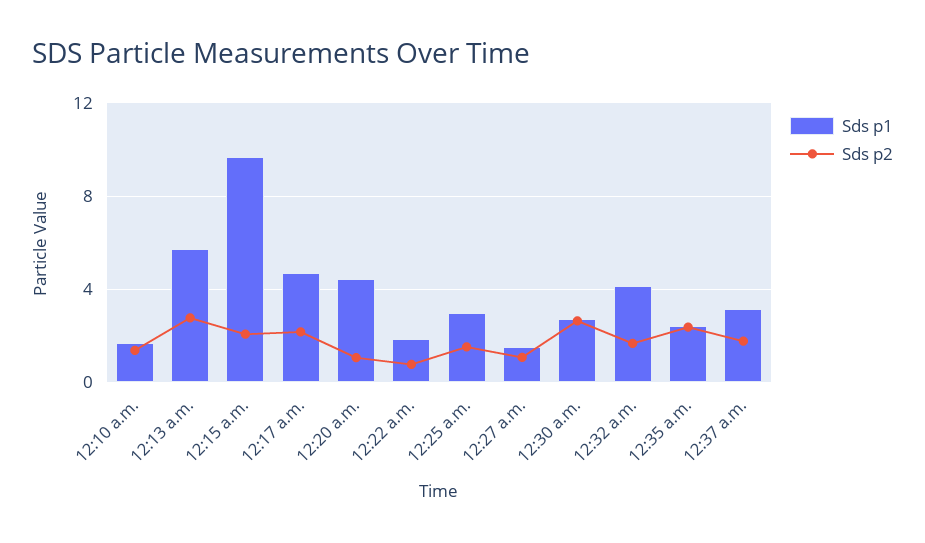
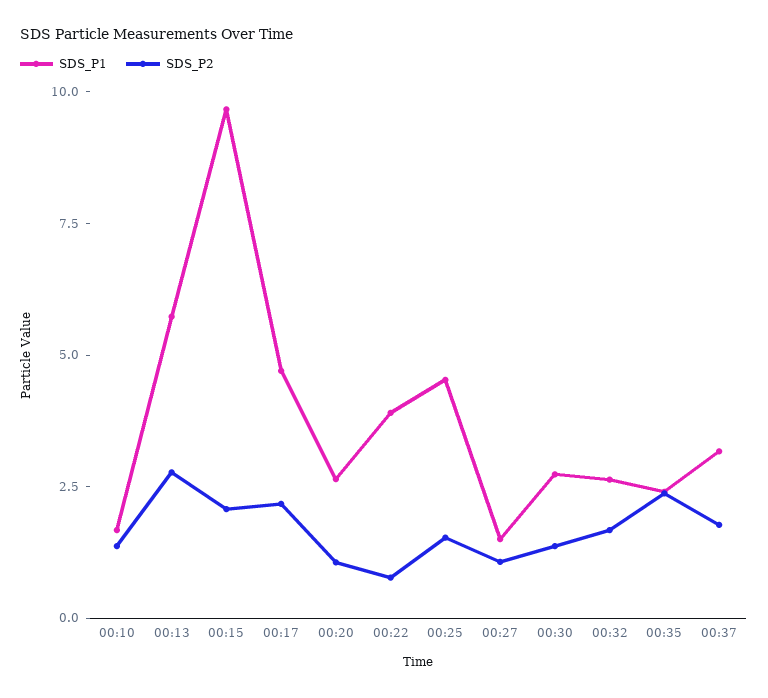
  {
    "Sds p1": {
      "12:10 a.m.": 1.5,
      "12:13 a.m.": 5.5,
      "12:15 a.m.": 9.5,
      "12:17 a.m.": 4.5,
-     "12:20 a.m.": 4.5,
+     "12:20 a.m.": 2.5,
-     "12:22 a.m.": 2,
+     "12:22 a.m.": 4,
-     "12:25 a.m.": 3,
+     "12:25 a.m.": 4.5,
      "12:27 a.m.": 1.5,
      "12:30 a.m.": 2.5,
-     "12:32 a.m.": 4,
+     "12:32 a.m.": 2.5,
      "12:35 a.m.": 2.5,
      "12:37 a.m.": 3
    },
    "Sds p2": {
      "12:10 a.m.": 1.5,
      "12:13 a.m.": 3,
      "12:15 a.m.": 2,
      "12:17 a.m.": 2,
      "12:20 a.m.": 1,
      "12:22 a.m.": 1,
      "12:25 a.m.": 1.5,
      "12:27 a.m.": 1,
-     "12:30 a.m.": 2.5,
+     "12:30 a.m.": 1.5,
      "12:32 a.m.": 1.5,
      "12:35 a.m.": 2.5,
      "12:37 a.m.": 2
    }
  }

